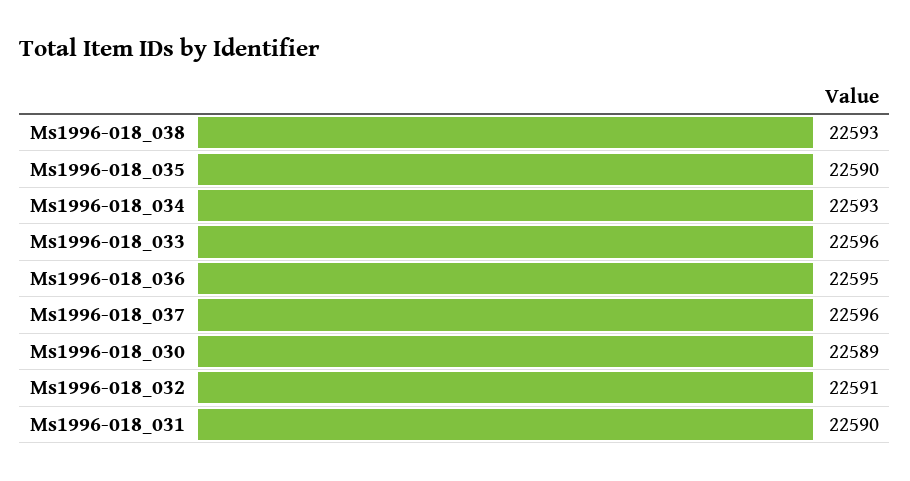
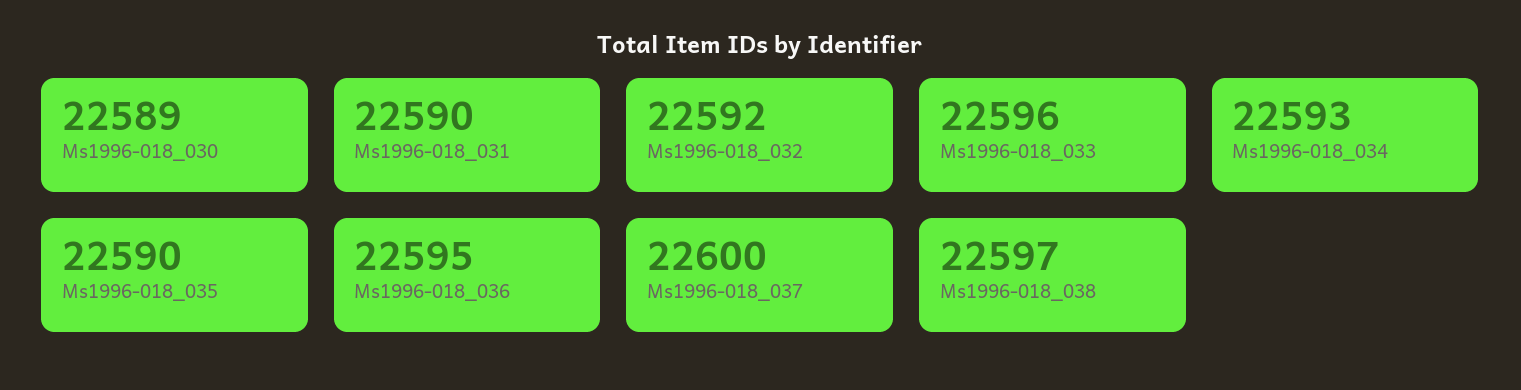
  {
-   "Ms1996-018_038": 22593,
+   "Ms1996-018_038": 22597,
    "Ms1996-018_035": 22590,
    "Ms1996-018_034": 22593,
    "Ms1996-018_033": 22596,
    "Ms1996-018_036": 22595,
-   "Ms1996-018_037": 22596,
+   "Ms1996-018_037": 22600,
    "Ms1996-018_030": 22589,
-   "Ms1996-018_032": 22591,
+   "Ms1996-018_032": 22592,
    "Ms1996-018_031": 22590
  }

